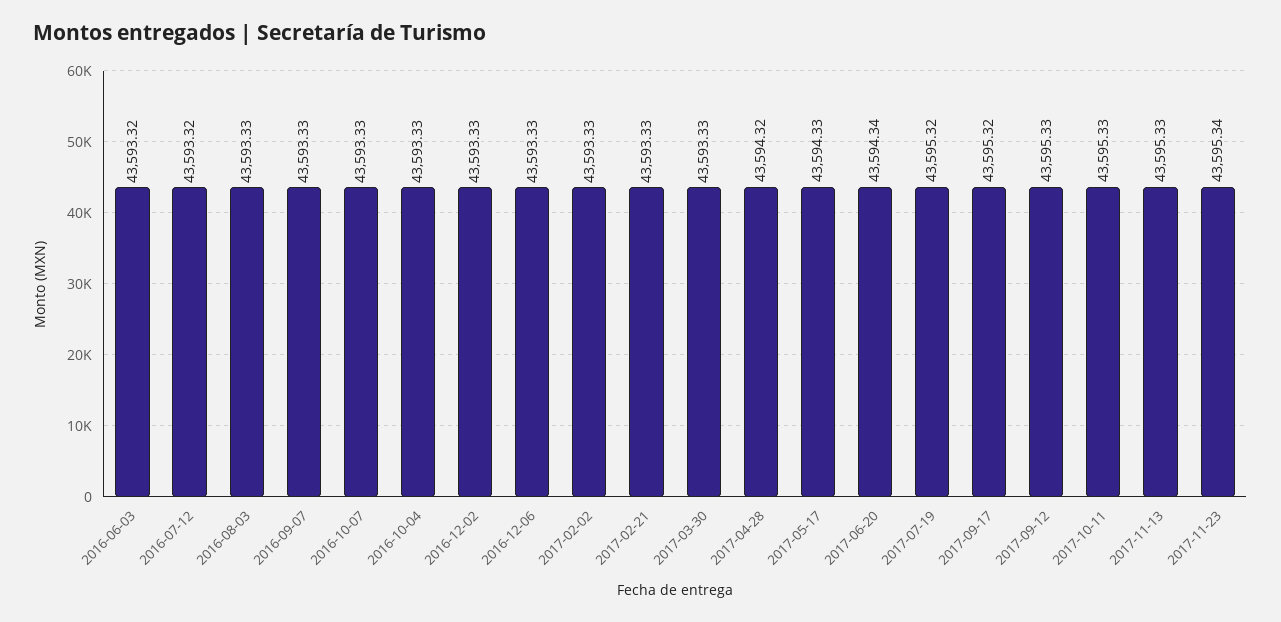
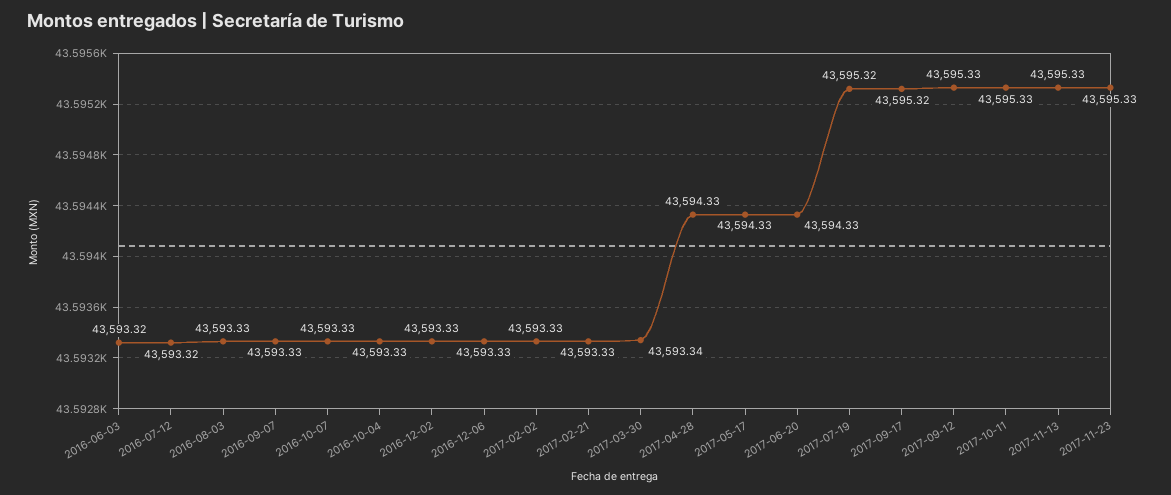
  {
    "2016-06-03": 43593.32,
    "2016-07-12": 43593.32,
    "2016-08-03": 43593.33,
    "2016-09-07": 43593.33,
    "2016-10-07": 43593.33,
    "2016-10-04": 43593.33,
    "2016-12-02": 43593.33,
    "2016-12-06": 43593.33,
    "2017-02-02": 43593.33,
    "2017-02-21": 43593.33,
-   "2017-03-30": 43593.33,
+   "2017-03-30": 43593.34,
-   "2017-04-28": 43594.32,
+   "2017-04-28": 43594.33,
    "2017-05-17": 43594.33,
-   "2017-06-20": 43594.34,
+   "2017-06-20": 43594.33,
    "2017-07-19": 43595.32,
    "2017-09-17": 43595.32,
    "2017-09-12": 43595.33,
    "2017-10-11": 43595.33,
    "2017-11-13": 43595.33,
-   "2017-11-23": 43595.34
+   "2017-11-23": 43595.33
  }

